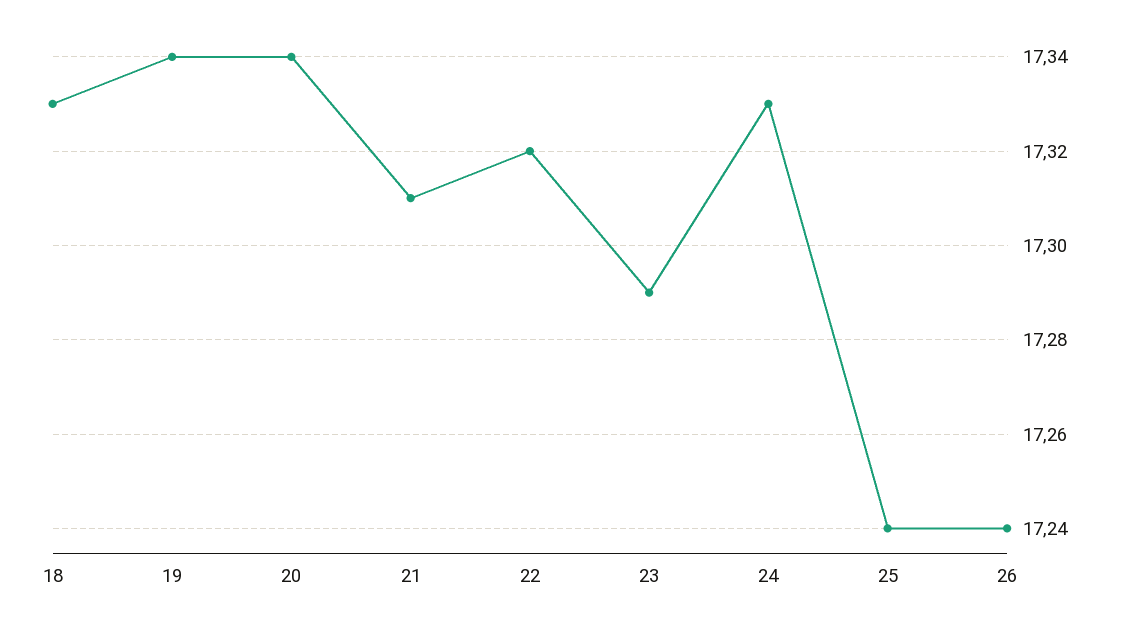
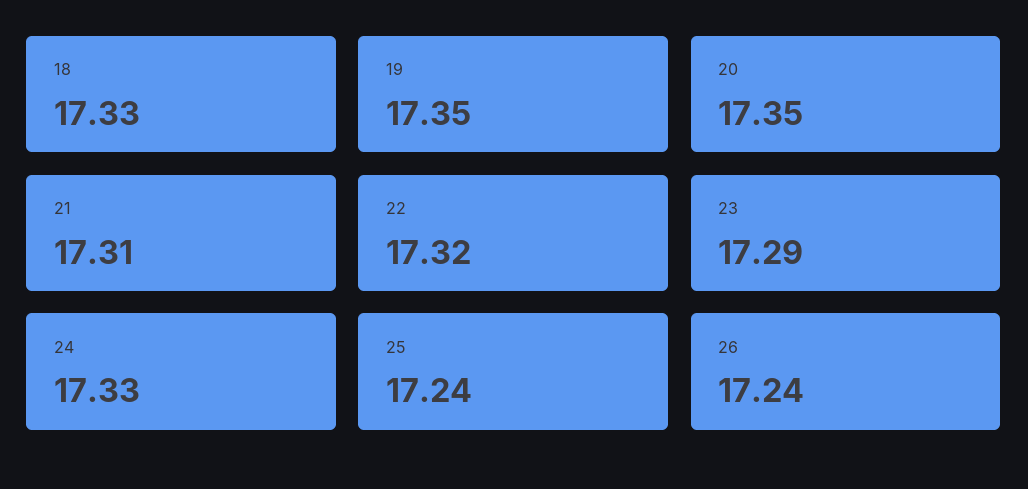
  {
    "18": 17.33,
-   "19": 17.34,
+   "19": 17.35,
-   "20": 17.34,
+   "20": 17.35,
    "21": 17.31,
    "22": 17.32,
    "23": 17.29,
    "24": 17.33,
    "25": 17.24,
    "26": 17.24
  }

